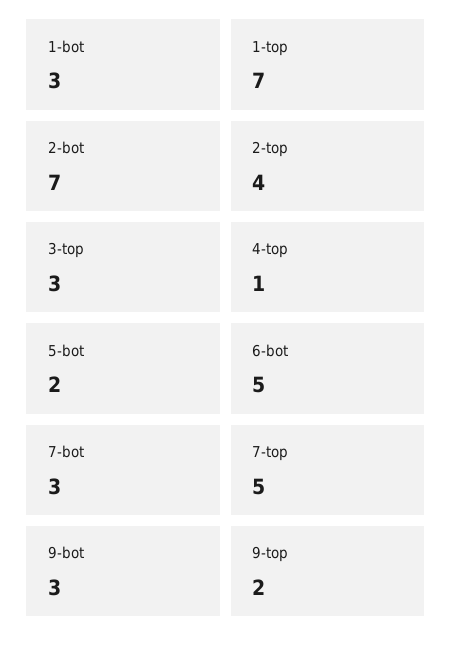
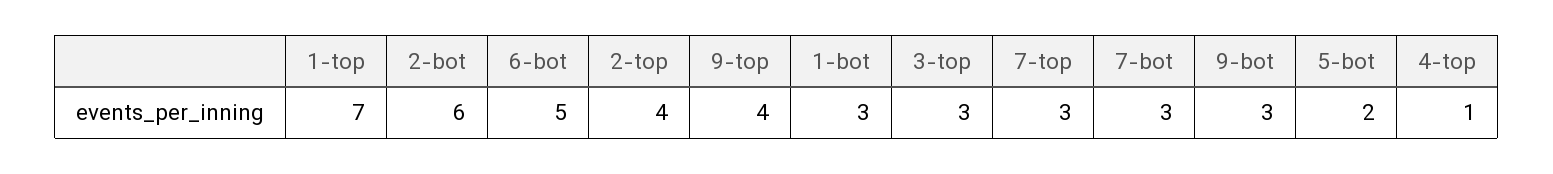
  {
    "1-bot": 3,
    "1-top": 7,
-   "2-bot": 7,
+   "2-bot": 6,
    "2-top": 4,
    "3-top": 3,
    "4-top": 1,
    "5-bot": 2,
    "6-bot": 5,
    "7-bot": 3,
-   "7-top": 5,
+   "7-top": 3,
    "9-bot": 3,
-   "9-top": 2
+   "9-top": 4
  }

